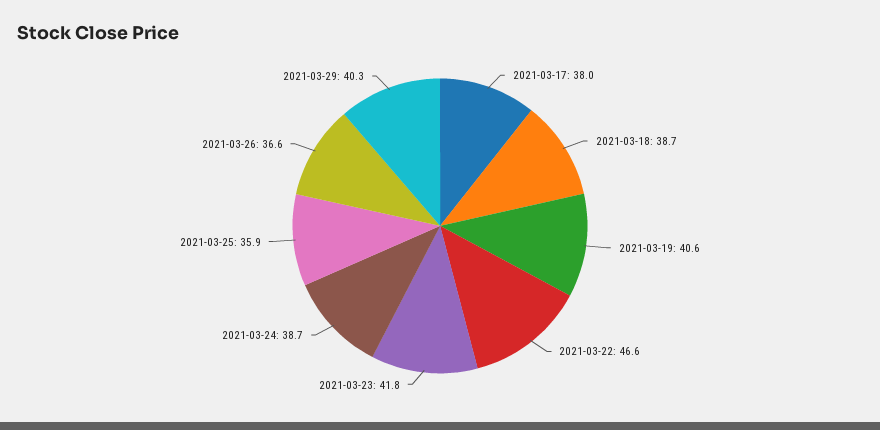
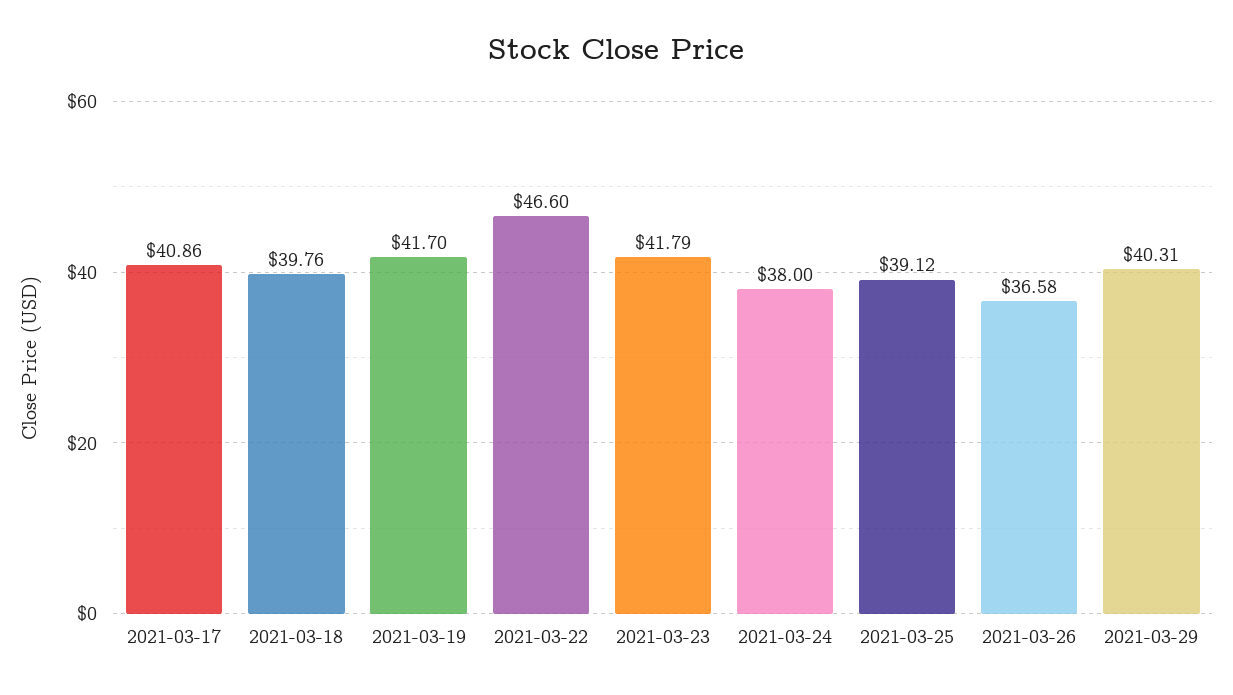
  {
-   "2021-03-17": 38,
+   "2021-03-17": 40.86,
-   "2021-03-18": 38.7,
+   "2021-03-18": 39.76,
-   "2021-03-19": 40.6,
+   "2021-03-19": 41.7,
    "2021-03-22": 46.6,
    "2021-03-23": 41.79,
-   "2021-03-24": 38.7,
+   "2021-03-24": 38,
-   "2021-03-25": 35.9,
+   "2021-03-25": 39.12,
    "2021-03-26": 36.58,
    "2021-03-29": 40.31
  }

